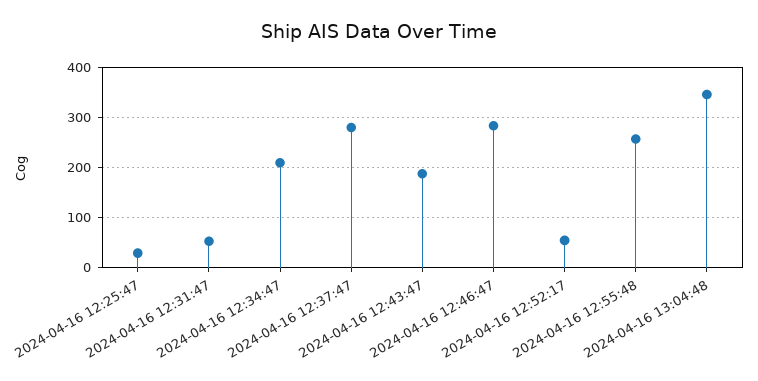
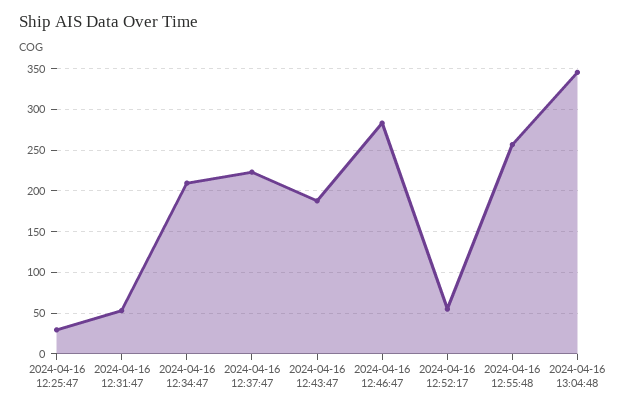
  {
    "2024-04-16 12:25:47": 30,
    "2024-04-16 12:31:47": 50,
    "2024-04-16 12:34:47": 210,
-   "2024-04-16 12:37:47": 280,
+   "2024-04-16 12:37:47": 220,
    "2024-04-16 12:43:47": 190,
    "2024-04-16 12:46:47": 280,
    "2024-04-16 12:52:17": 50,
    "2024-04-16 12:55:48": 260,
    "2024-04-16 13:04:48": 350
  }

